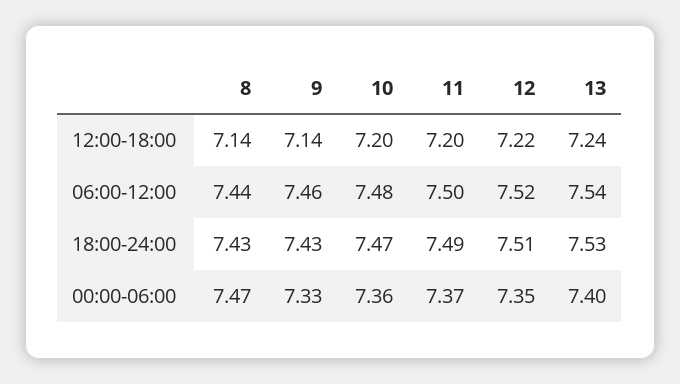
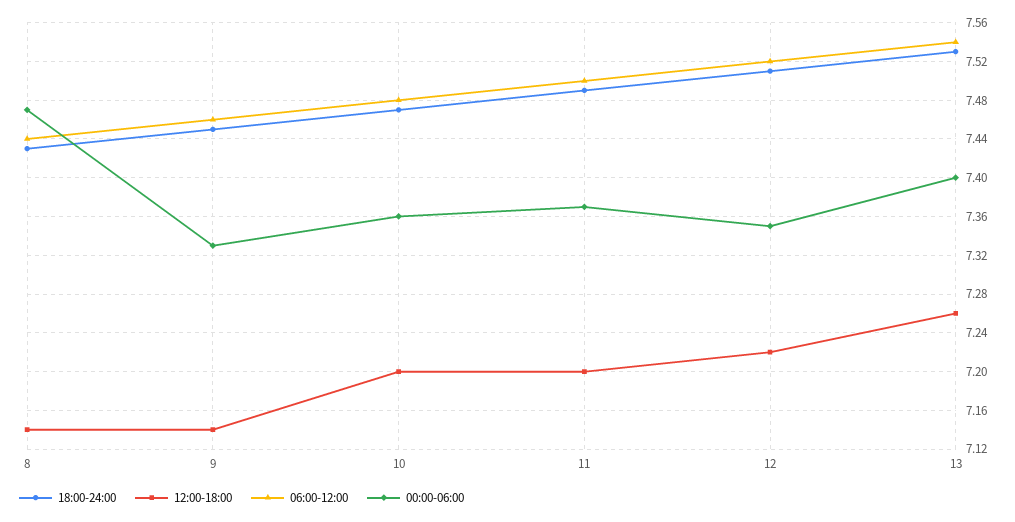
  {
    "12:00-18:00": {
      "8": 7.14,
      "9": 7.14,
      "10": 7.2,
      "11": 7.2,
      "12": 7.22,
-     "13": 7.24
+     "13": 7.26
    },
    "06:00-12:00": {
      "8": 7.44,
      "9": 7.46,
      "10": 7.48,
      "11": 7.5,
      "12": 7.52,
      "13": 7.54
    },
    "18:00-24:00": {
      "8": 7.43,
-     "9": 7.43,
+     "9": 7.45,
      "10": 7.47,
      "11": 7.49,
      "12": 7.51,
      "13": 7.53
    },
    "00:00-06:00": {
      "8": 7.47,
      "9": 7.33,
      "10": 7.36,
      "11": 7.37,
      "12": 7.35,
      "13": 7.4
    }
  }

